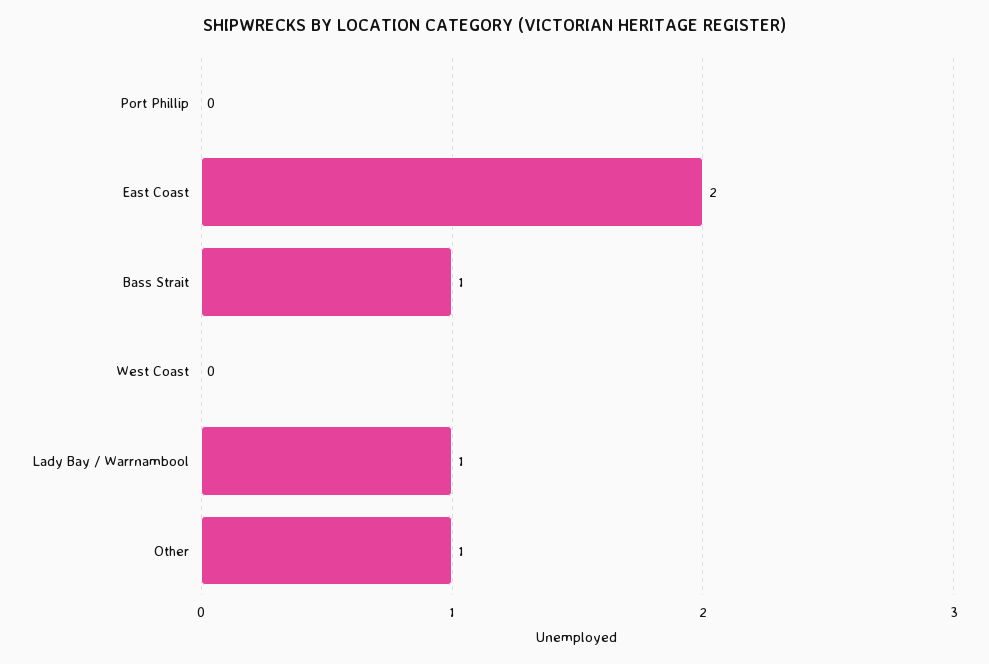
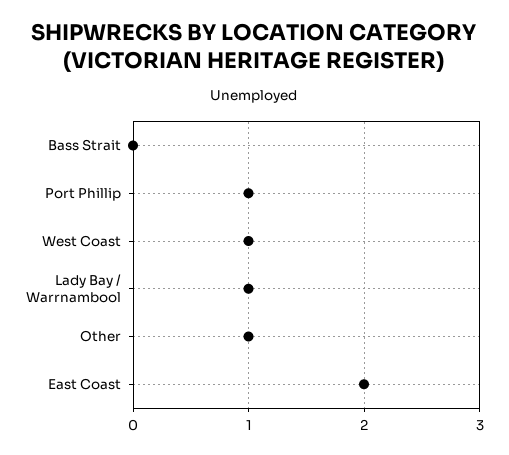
  {
-   "Port Phillip": 0,
+   "Port Phillip": 1,
    "East Coast": 2,
-   "Bass Strait": 1,
+   "Bass Strait": 0,
-   "West Coast": 0,
+   "West Coast": 1,
    "Lady Bay / Warrnambool": 1,
    "Other": 1
  }

